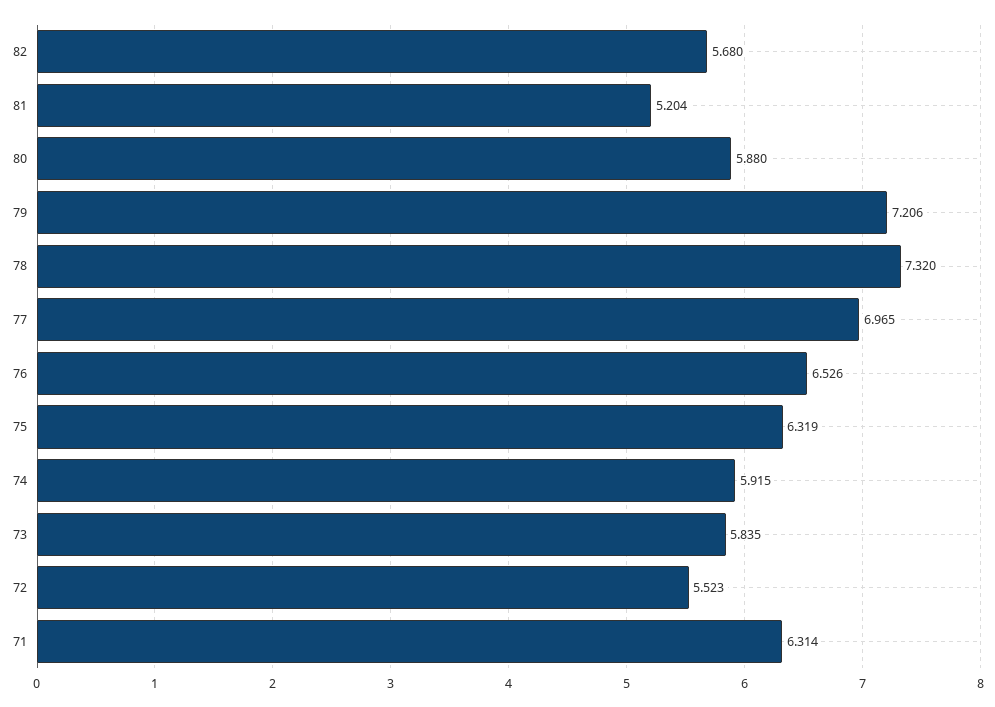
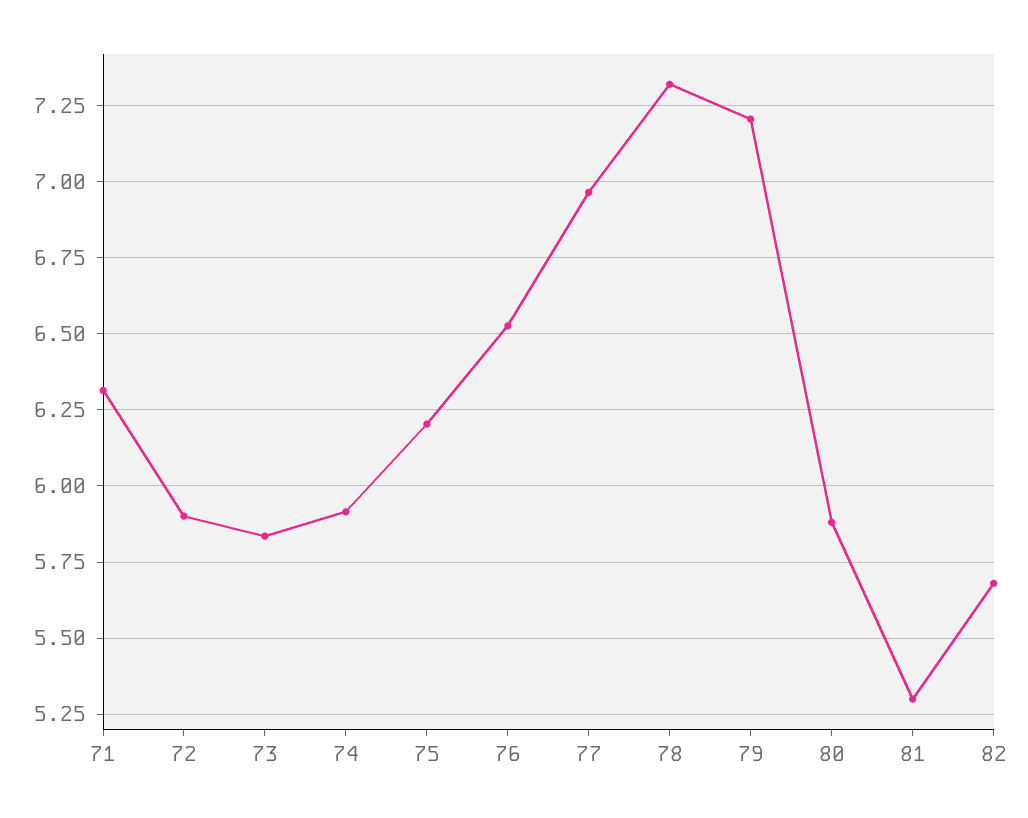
  {
    "82": 5.68,
-   "81": 5.204,
+   "81": 5.3,
    "80": 5.88,
    "79": 7.206,
    "78": 7.32,
    "77": 6.965,
    "76": 6.526,
-   "75": 6.319,
+   "75": 6.2,
    "74": 5.915,
    "73": 5.835,
-   "72": 5.523,
+   "72": 5.9,
    "71": 6.314
  }

